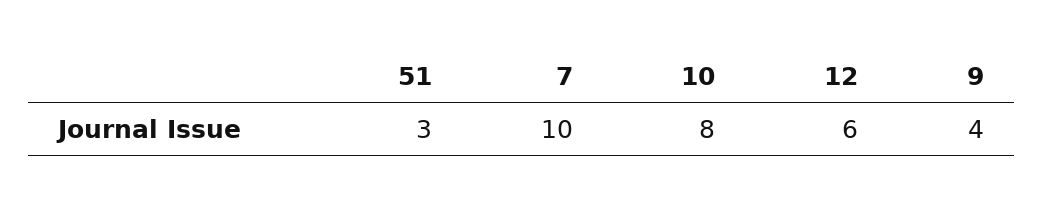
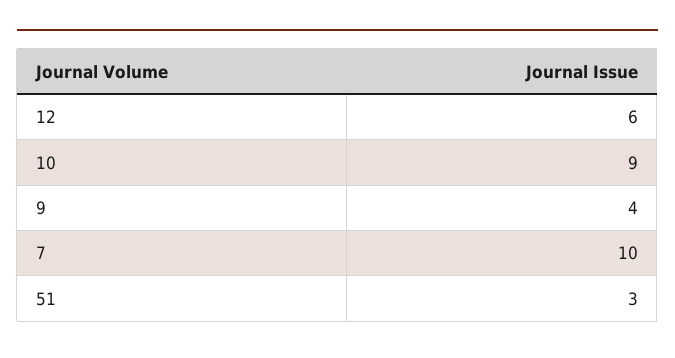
  {
    "51": 3,
    "7": 10,
-   "10": 8,
+   "10": 9,
    "12": 6,
    "9": 4
  }

